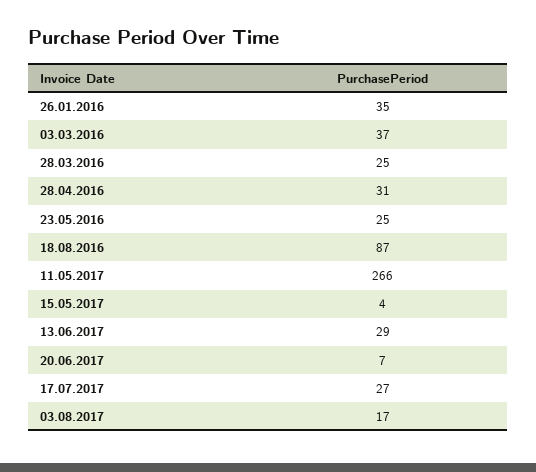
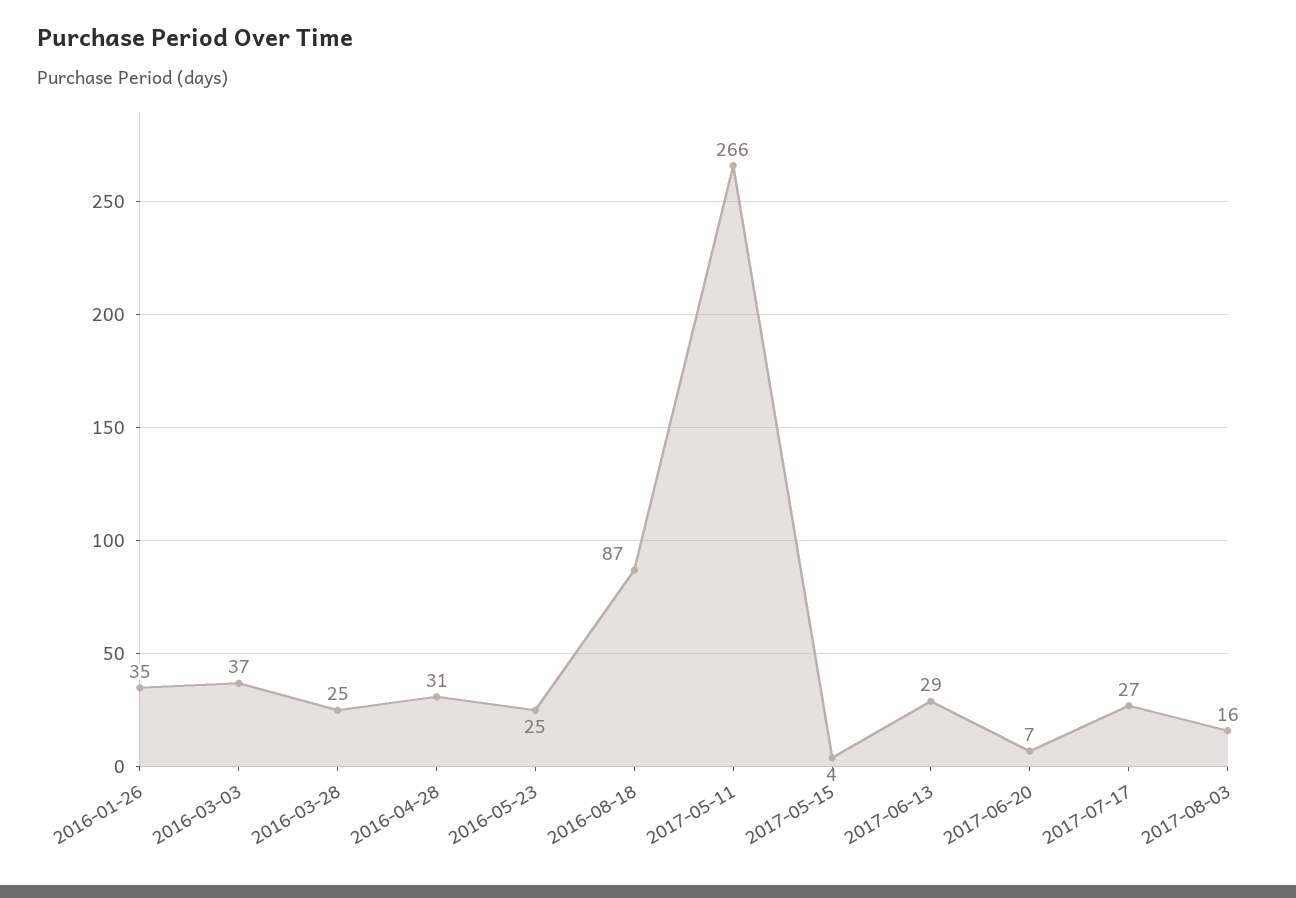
  {
    "26.01.2016": 35,
    "03.03.2016": 37,
    "28.03.2016": 25,
    "28.04.2016": 31,
    "23.05.2016": 25,
    "18.08.2016": 87,
    "11.05.2017": 266,
    "15.05.2017": 4,
    "13.06.2017": 29,
    "20.06.2017": 7,
    "17.07.2017": 27,
-   "03.08.2017": 17
+   "03.08.2017": 16
  }

